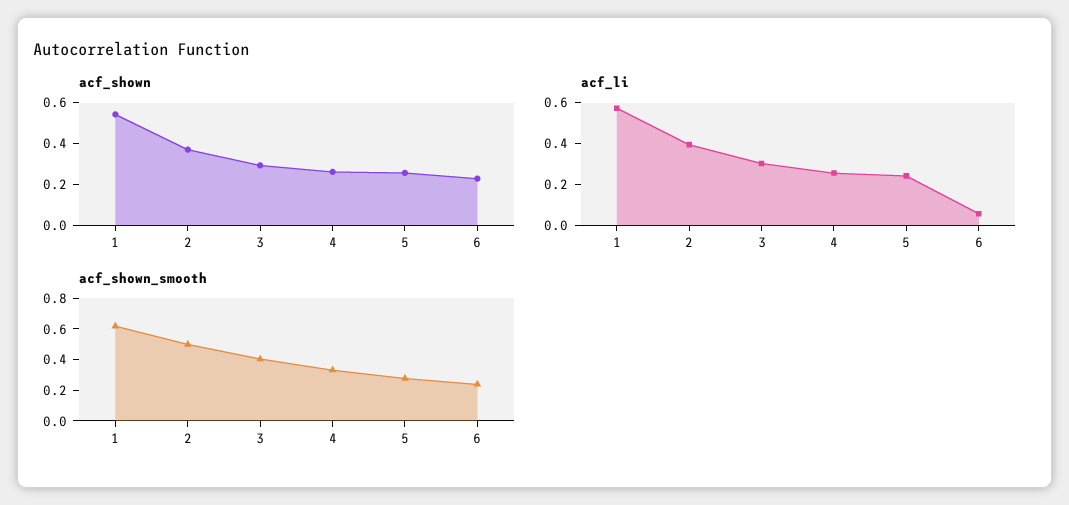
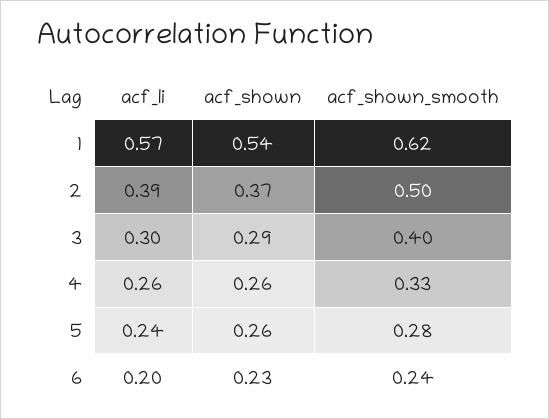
  {
    "acf_shown": {
      "1": 0.54,
      "2": 0.37,
      "3": 0.29,
      "4": 0.26,
      "5": 0.26,
      "6": 0.23
    },
    "acf_li": {
      "1": 0.57,
      "2": 0.39,
      "3": 0.3,
      "4": 0.26,
      "5": 0.24,
-     "6": 0.05
+     "6": 0.2
    },
    "acf_shown_smooth": {
      "1": 0.62,
      "2": 0.5,
      "3": 0.4,
      "4": 0.33,
      "5": 0.28,
      "6": 0.24
    }
  }

